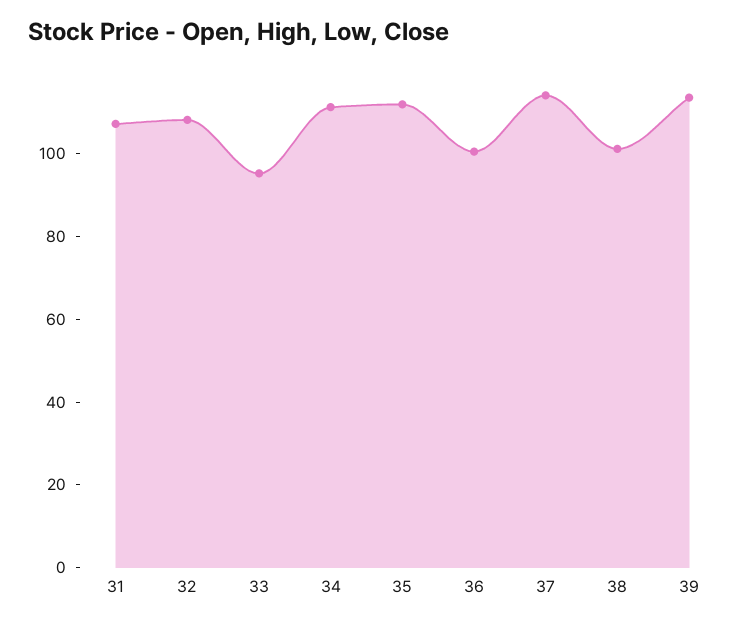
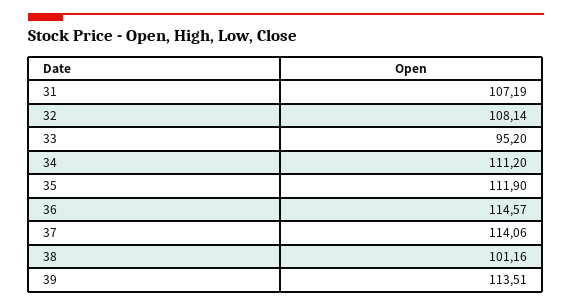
  {
    "31": 107.19,
    "32": 108.14,
    "33": 95.2,
    "34": 111.2,
    "35": 111.9,
-   "36": 100,
+   "36": 114.57,
    "37": 114.06,
    "38": 101.16,
    "39": 113.51
  }

